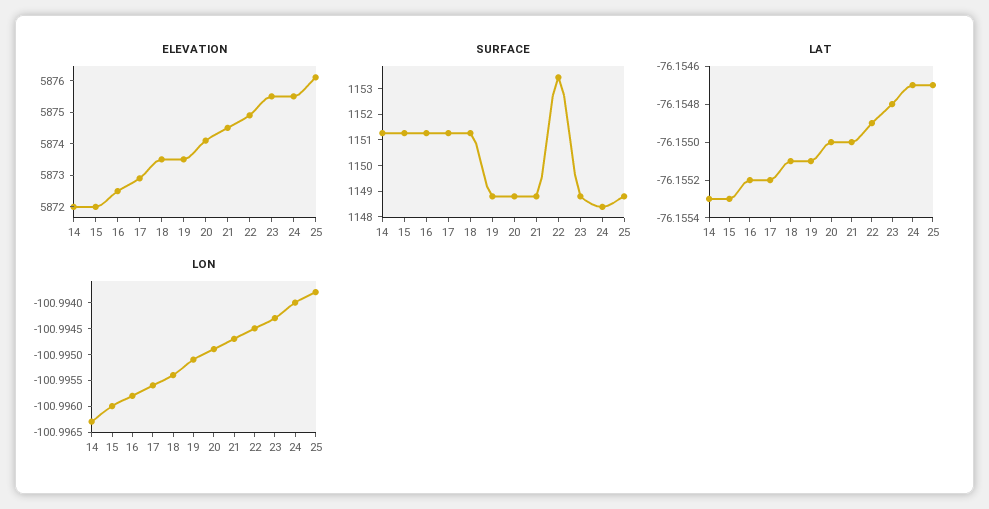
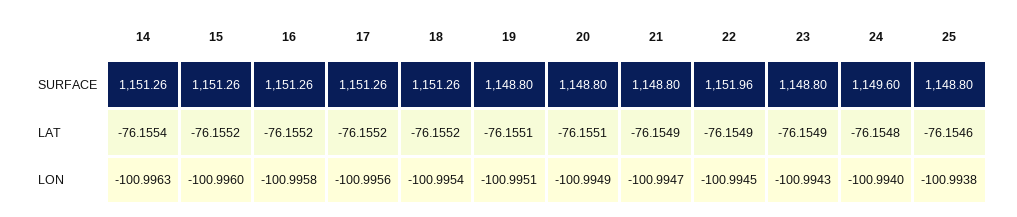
  {
-   "ELEVATION": {
-     "14": 5872,
-     "15": 5872,
-     "16": 5872.5,
-     "17": 5873,
-     "18": 5873.5,
-     "19": 5873.5,
-     "20": 5874,
-     "21": 5874.5,
-     "22": 5875,
-     "23": 5875.5,
-     "24": 5875.5,
-     "25": 5876
-   },
    "SURFACE": {
      "14": 1151.26,
      "15": 1151.26,
      "16": 1151.26,
      "17": 1151.26,
      "18": 1151.26,
      "19": 1148.8,
      "20": 1148.8,
      "21": 1148.8,
-     "22": 1153.5,
+     "22": 1151.96,
      "23": 1148.8,
-     "24": 1148.5,
+     "24": 1149.6,
      "25": 1148.8
    },
    "LAT": {
-     "14": -76.1553,
+     "14": -76.1554,
-     "15": -76.1553,
+     "15": -76.1552,
      "16": -76.1552,
      "17": -76.1552,
-     "18": -76.1551,
+     "18": -76.1552,
      "19": -76.1551,
-     "20": -76.155,
+     "20": -76.1551,
-     "21": -76.155,
+     "21": -76.1549,
      "22": -76.1549,
-     "23": -76.1548,
+     "23": -76.1549,
-     "24": -76.1547,
+     "24": -76.1548,
-     "25": -76.1547
+     "25": -76.1546
    },
    "LON": {
      "14": -100.9963,
      "15": -100.996,
      "16": -100.9958,
      "17": -100.9956,
      "18": -100.9954,
      "19": -100.9951,
      "20": -100.9949,
      "21": -100.9947,
      "22": -100.9945,
      "23": -100.9943,
      "24": -100.994,
      "25": -100.9938
    }
  }

